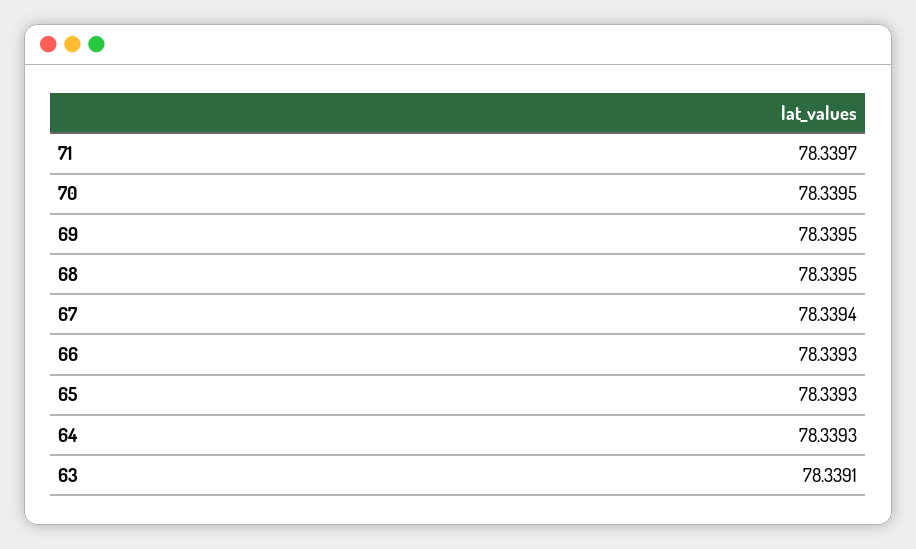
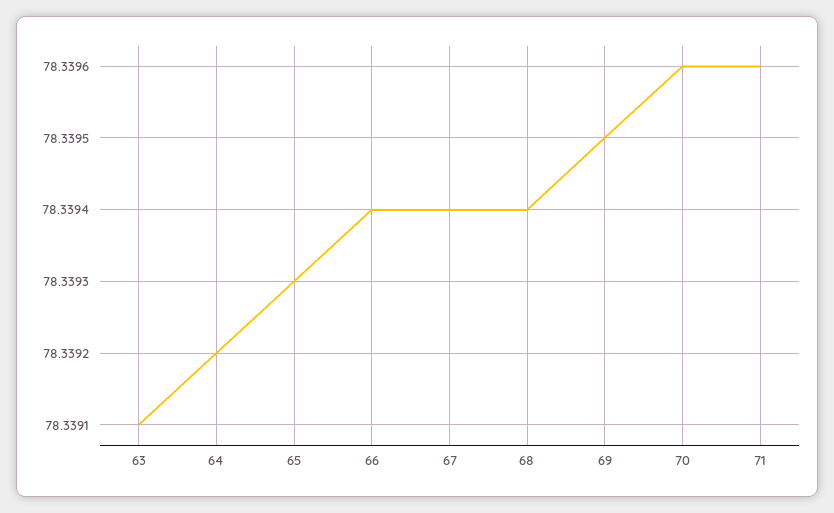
  {
-   "71": 78.3397,
+   "71": 78.3396,
-   "70": 78.3395,
+   "70": 78.3396,
    "69": 78.3395,
-   "68": 78.3395,
+   "68": 78.3394,
    "67": 78.3394,
-   "66": 78.3393,
+   "66": 78.3394,
    "65": 78.3393,
-   "64": 78.3393,
+   "64": 78.3392,
    "63": 78.3391
  }

